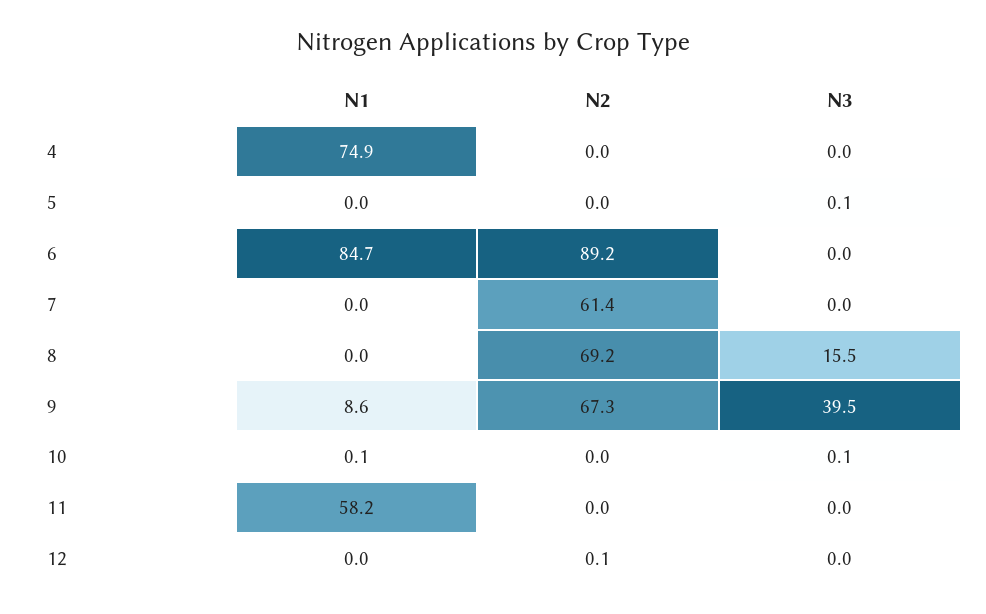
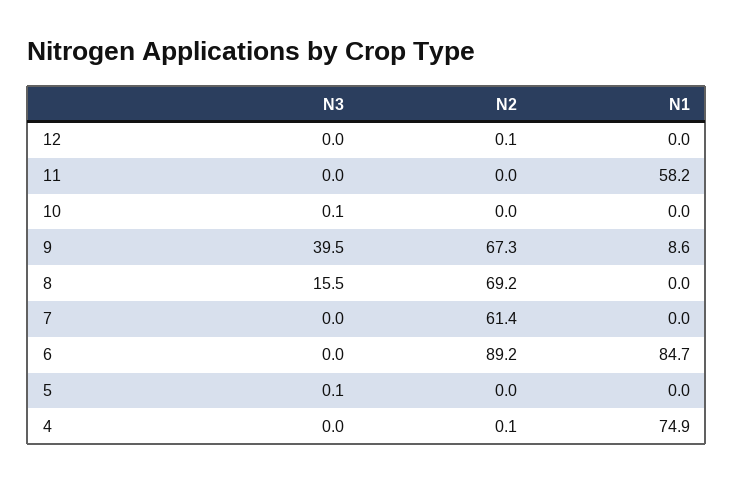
  {
    "N1": {
      "4": 74.9,
      "5": 0,
      "6": 84.7,
      "7": 0,
      "8": 0,
      "9": 8.6,
-     "10": 0.1,
+     "10": 0,
      "11": 58.2,
      "12": 0
    },
    "N2": {
-     "4": 0,
+     "4": 0.1,
      "5": 0,
      "6": 89.2,
      "7": 61.4,
      "8": 69.2,
      "9": 67.3,
      "10": 0,
      "11": 0,
      "12": 0.1
    },
    "N3": {
      "4": 0,
      "5": 0.1,
      "6": 0,
      "7": 0,
      "8": 15.5,
      "9": 39.5,
      "10": 0.1,
      "11": 0,
      "12": 0
    }
  }

